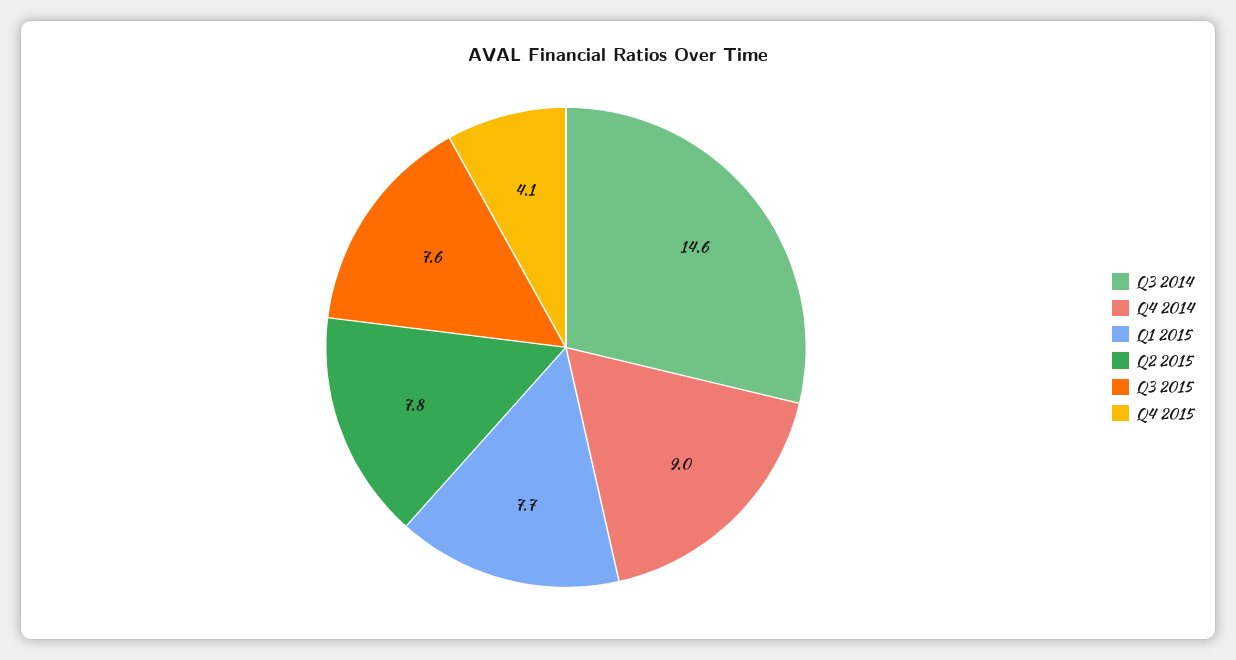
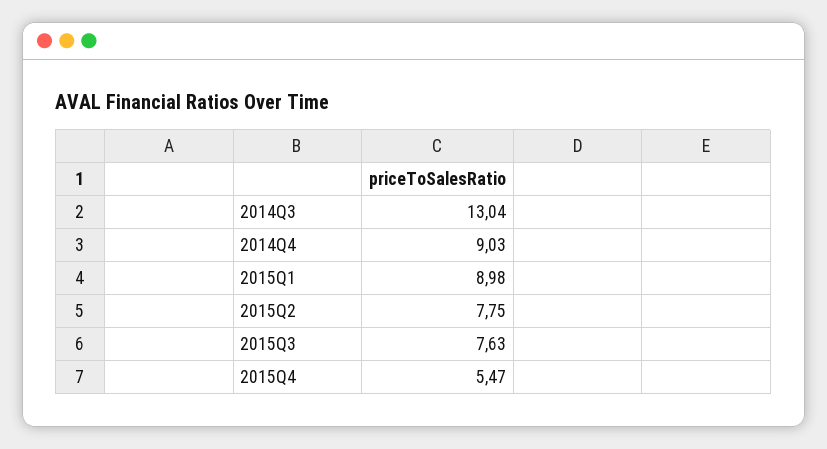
  {
-   "Q3 2014": 14.6,
+   "Q3 2014": 13.04,
    "Q4 2014": 9.03,
-   "Q1 2015": 7.7,
+   "Q1 2015": 8.98,
    "Q2 2015": 7.75,
    "Q3 2015": 7.63,
-   "Q4 2015": 4.1
+   "Q4 2015": 5.47
  }

